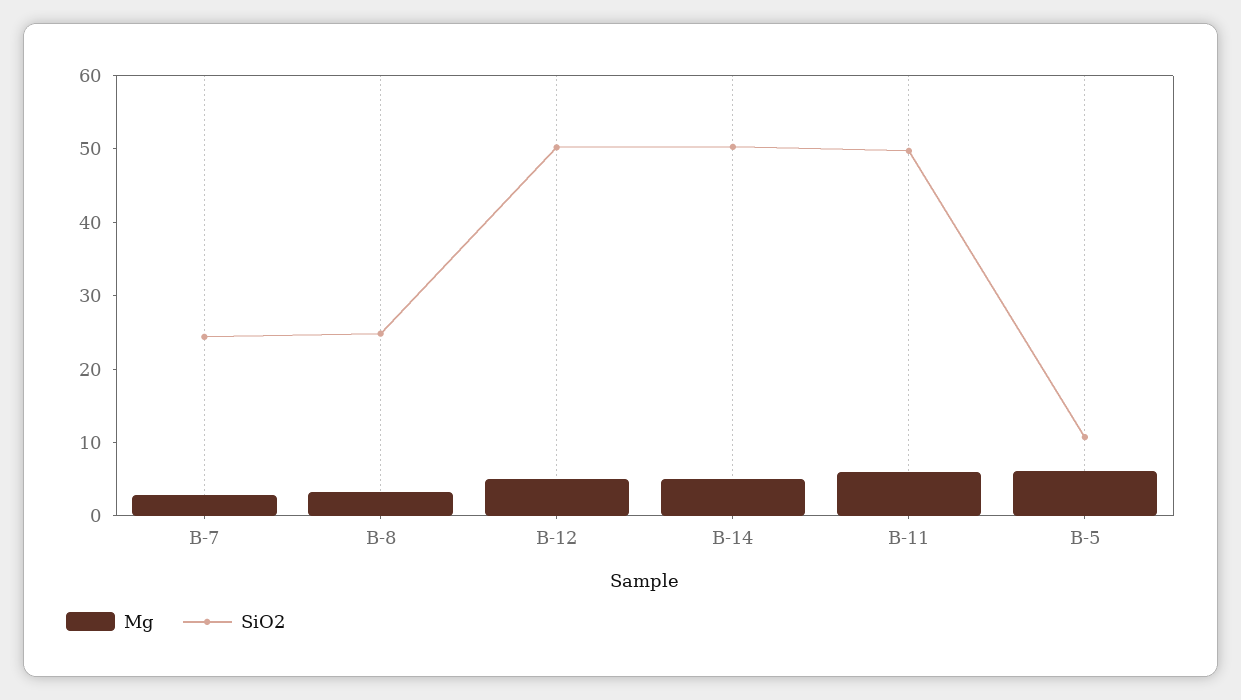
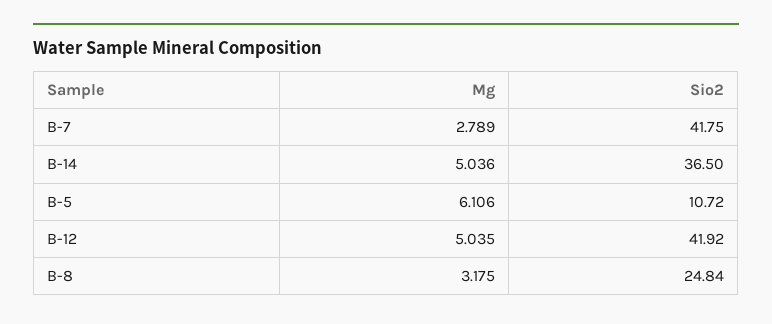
  {
    "Mg": {
      "B-7": 2.789,
      "B-8": 3.175,
      "B-12": 5.035,
      "B-14": 5.036,
-     "B-11": 6,
      "B-5": 6.106
    },
    "SiO2": {
-     "B-7": 24,
+     "B-7": 41.75,
      "B-8": 24.84,
-     "B-12": 50,
+     "B-12": 41.92,
-     "B-14": 50,
+     "B-14": 36.5,
-     "B-11": 50,
      "B-5": 10.72
    }
  }

